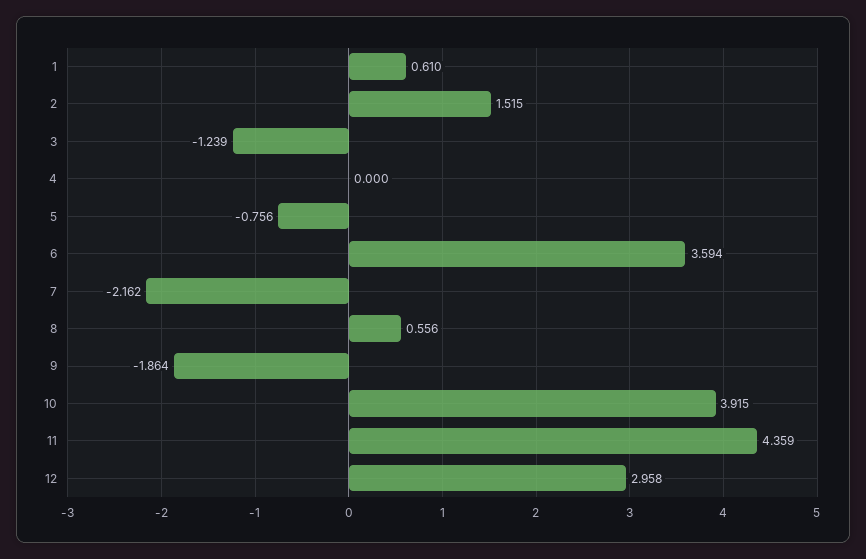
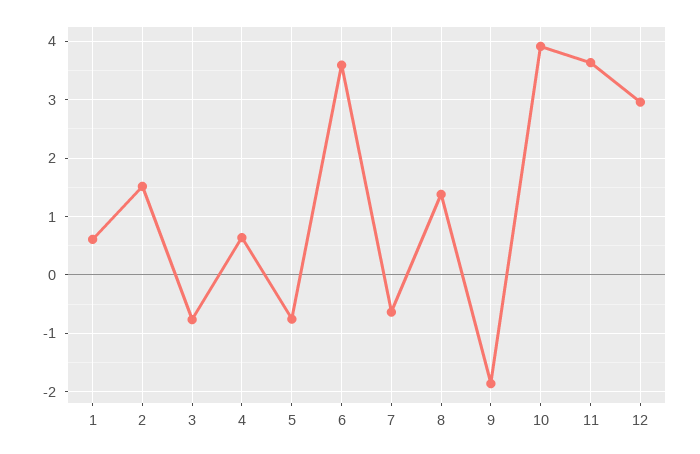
  {
    "1": 0.61,
    "2": 1.515,
-   "3": -1.239,
+   "3": -0.8,
-   "4": 0,
+   "4": 0.6,
    "5": -0.756,
    "6": 3.594,
-   "7": -2.162,
+   "7": -0.6,
-   "8": 0.556,
+   "8": 1.4,
    "9": -1.864,
    "10": 3.915,
-   "11": 4.359,
+   "11": 3.6,
    "12": 2.958
  }

